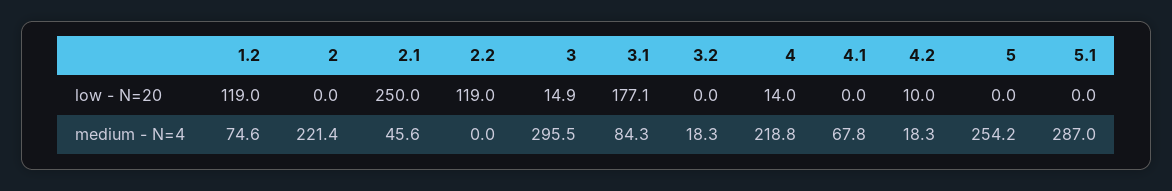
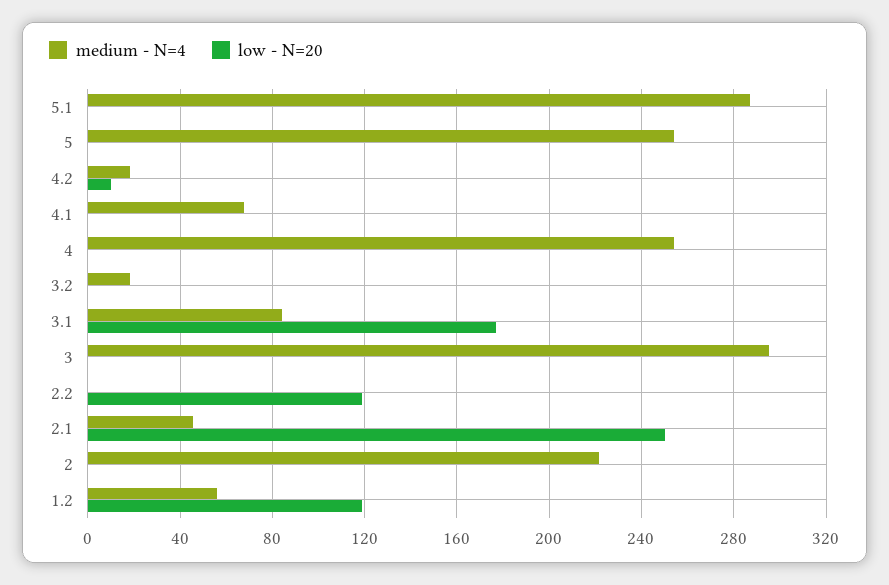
  {
    "low - N=20": {
      "1.2": 119,
      "2": 0,
      "2.1": 250,
      "2.2": 119,
-     "3": 14.9,
+     "3": 0,
      "3.1": 177.1,
      "3.2": 0,
-     "4": 14,
+     "4": 0,
      "4.1": 0,
      "4.2": 10,
      "5": 0,
      "5.1": 0
    },
    "medium - N=4": {
-     "1.2": 74.6,
+     "1.2": 55,
      "2": 221.4,
      "2.1": 45.6,
      "2.2": 0,
      "3": 295.5,
      "3.1": 84.3,
      "3.2": 18.3,
-     "4": 218.8,
+     "4": 255,
      "4.1": 67.8,
      "4.2": 18.3,
      "5": 254.2,
      "5.1": 287
    }
  }

